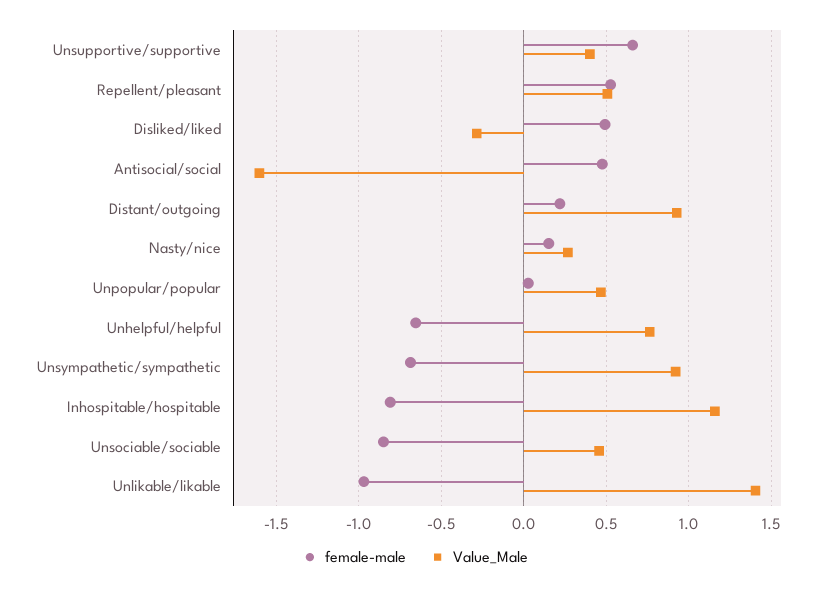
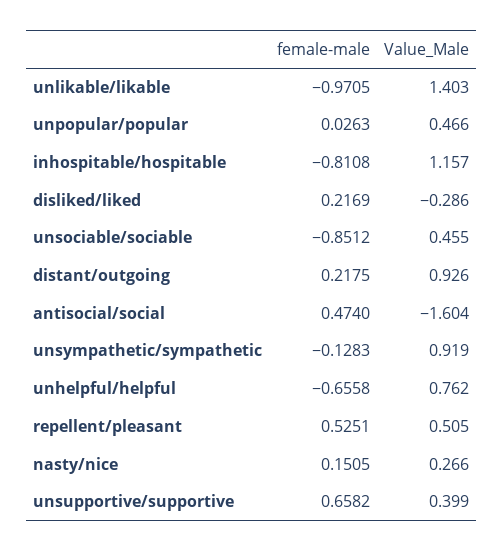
  {
    "female-male": {
      "Unsupportive/supportive": 0.6582,
      "Repellent/pleasant": 0.5251,
-     "Disliked/liked": 0.5,
+     "Disliked/liked": 0.2169,
      "Antisocial/social": 0.474,
      "Distant/outgoing": 0.2175,
      "Nasty/nice": 0.1505,
      "Unpopular/popular": 0.0263,
      "Unhelpful/helpful": -0.6558,
-     "Unsympathetic/sympathetic": -0.7,
+     "Unsympathetic/sympathetic": -0.1283,
      "Inhospitable/hospitable": -0.8108,
      "Unsociable/sociable": -0.8512,
      "Unlikable/likable": -0.9705
    },
    "Value_Male": {
      "Unsupportive/supportive": 0.399,
      "Repellent/pleasant": 0.505,
      "Disliked/liked": -0.286,
      "Antisocial/social": -1.604,
      "Distant/outgoing": 0.926,
      "Nasty/nice": 0.266,
      "Unpopular/popular": 0.466,
      "Unhelpful/helpful": 0.762,
      "Unsympathetic/sympathetic": 0.919,
      "Inhospitable/hospitable": 1.157,
      "Unsociable/sociable": 0.455,
      "Unlikable/likable": 1.403
    }
  }

